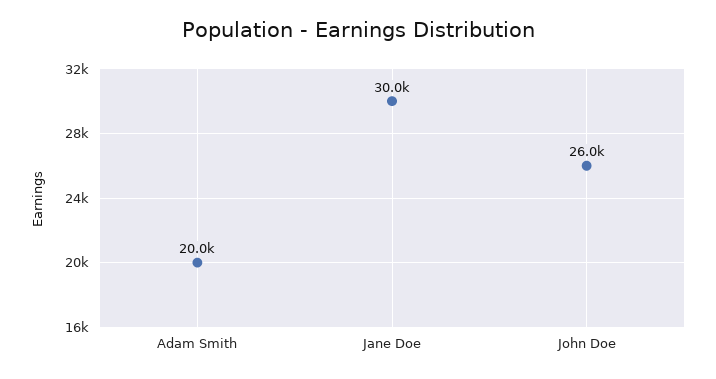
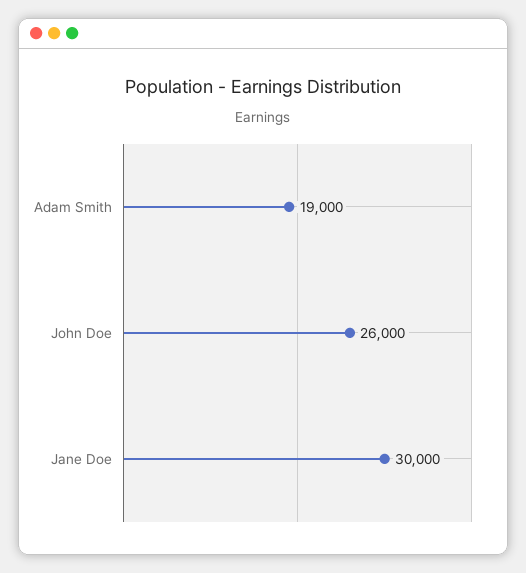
  {
-   "Adam Smith": 20000,
+   "Adam Smith": 19000,
    "Jane Doe": 30000,
    "John Doe": 26000
  }

